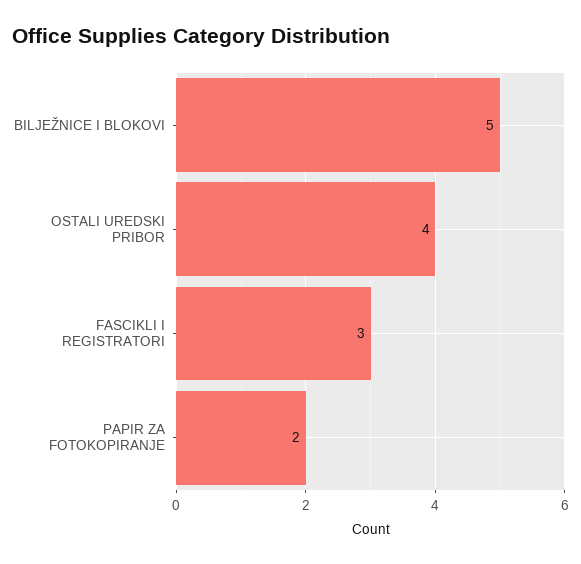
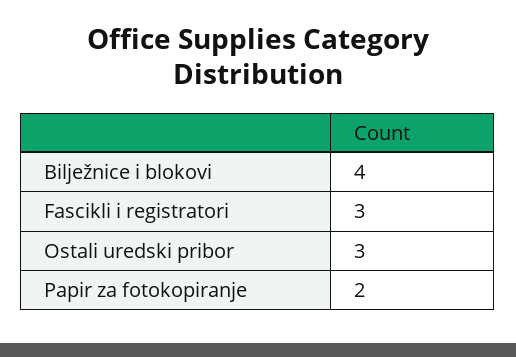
  {
-   "BILJEŽNICE I BLOKOVI": 5,
+   "BILJEŽNICE I BLOKOVI": 4,
-   "OSTALI UREDSKI PRIBOR": 4,
+   "OSTALI UREDSKI PRIBOR": 3,
    "FASCIKLI I REGISTRATORI": 3,
    "PAPIR ZA FOTOKOPIRANJE": 2
  }

